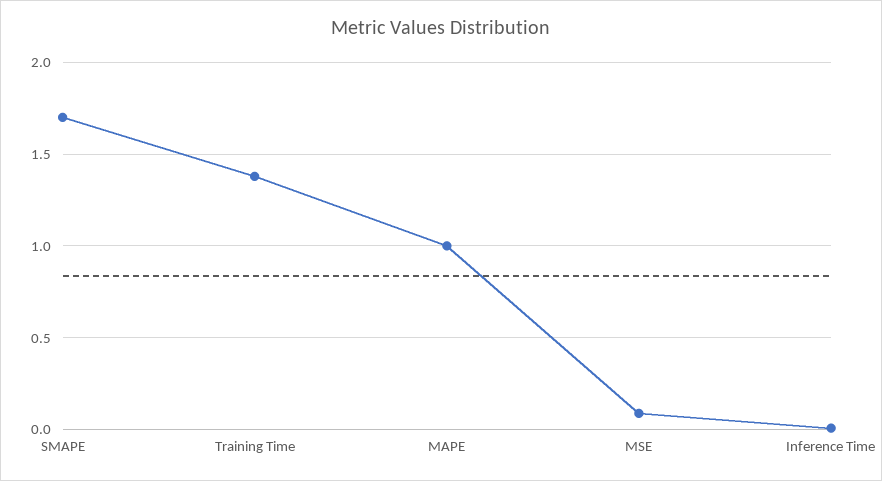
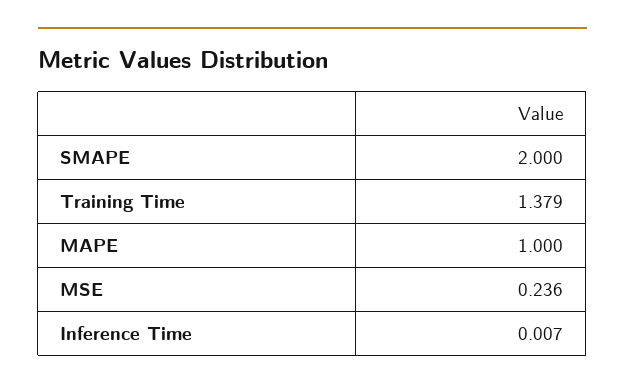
  {
-   "SMAPE": 1.7,
+   "SMAPE": 2,
    "Training Time": 1.379,
    "MAPE": 1,
-   "MSE": 0.1,
+   "MSE": 0.236,
    "Inference Time": 0.007
  }

